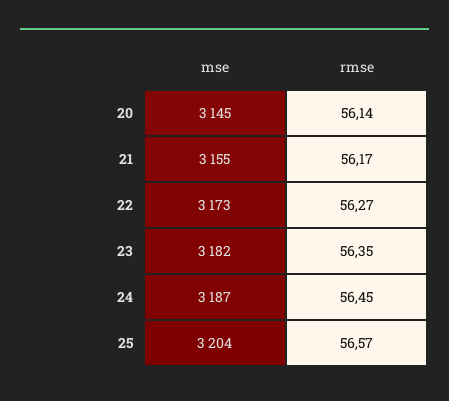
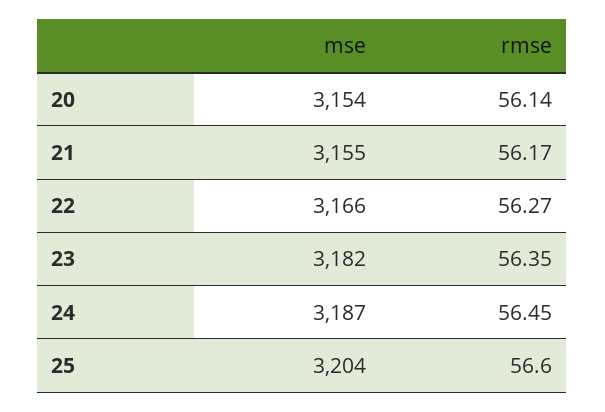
  {
    "mse": {
-     "20": 3145,
+     "20": 3154,
      "21": 3155,
-     "22": 3173,
+     "22": 3166,
      "23": 3182,
      "24": 3187,
      "25": 3204
    },
    "rmse": {
      "20": 56.14,
      "21": 56.17,
      "22": 56.27,
      "23": 56.35,
      "24": 56.45,
-     "25": 56.57
+     "25": 56.6
    }
  }

